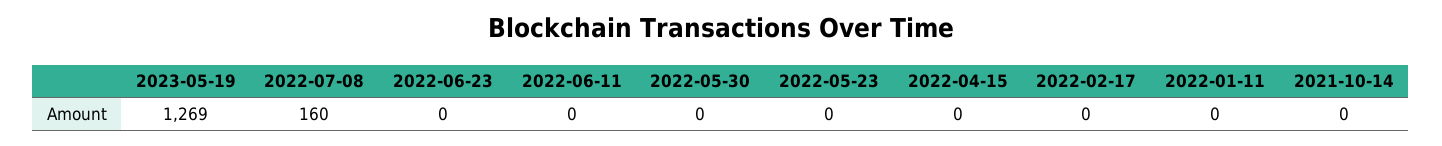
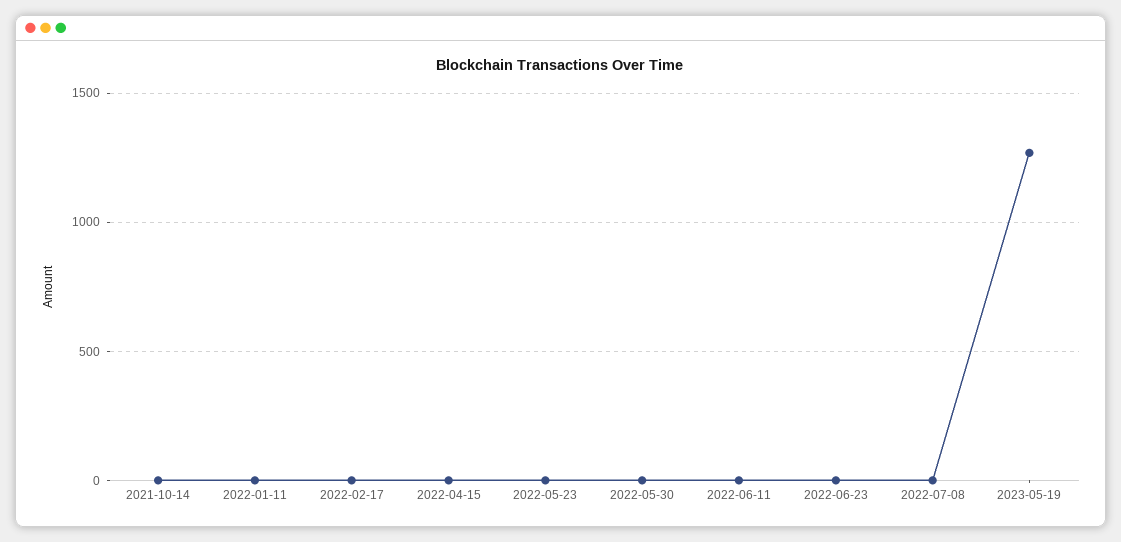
  {
    "2023-05-19": 1269,
-   "2022-07-08": 160,
+   "2022-07-08": 0,
    "2022-06-23": 0,
    "2022-06-11": 0,
    "2022-05-30": 0,
    "2022-05-23": 0,
    "2022-04-15": 0,
    "2022-02-17": 0,
    "2022-01-11": 0,
    "2021-10-14": 0
  }

